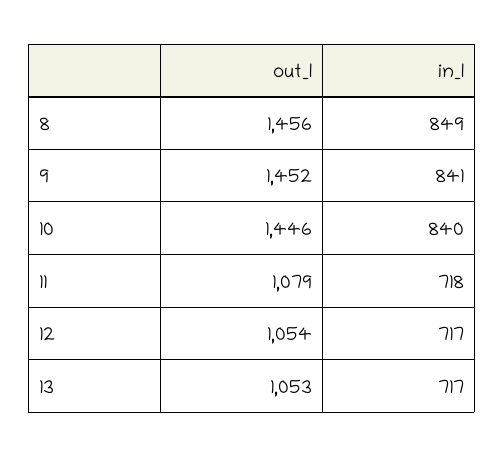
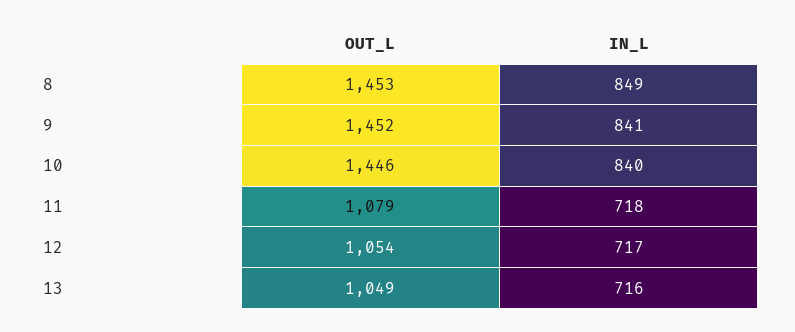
  {
    "out_l": {
-     "8": 1456,
+     "8": 1453,
      "9": 1452,
      "10": 1446,
      "11": 1079,
      "12": 1054,
-     "13": 1053
+     "13": 1049
    },
    "in_l": {
      "8": 849,
      "9": 841,
      "10": 840,
      "11": 718,
      "12": 717,
-     "13": 717
+     "13": 716
    }
  }

